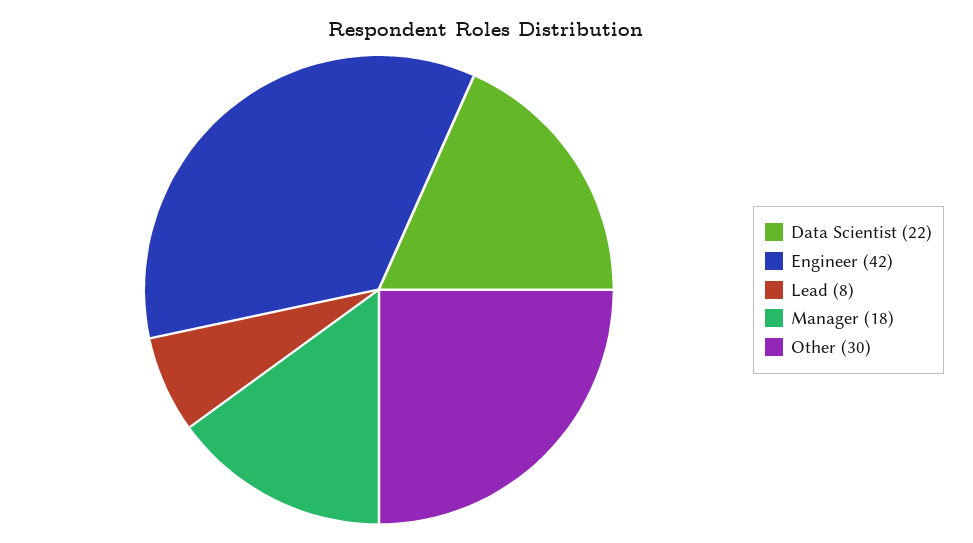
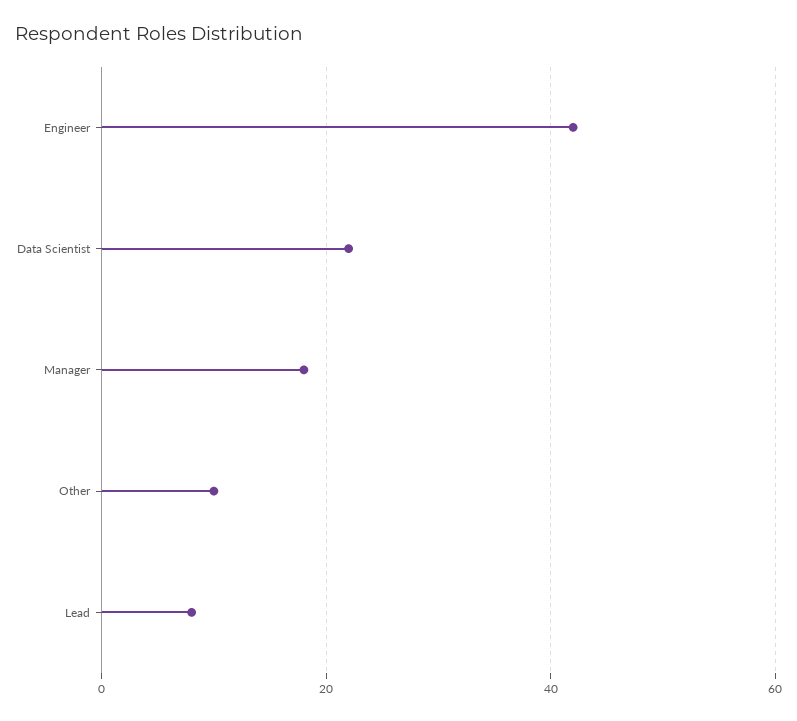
  {
    "Data Scientist": 22,
    "Engineer": 42,
    "Lead": 8,
    "Manager": 18,
-   "Other": 30
+   "Other": 10
  }

